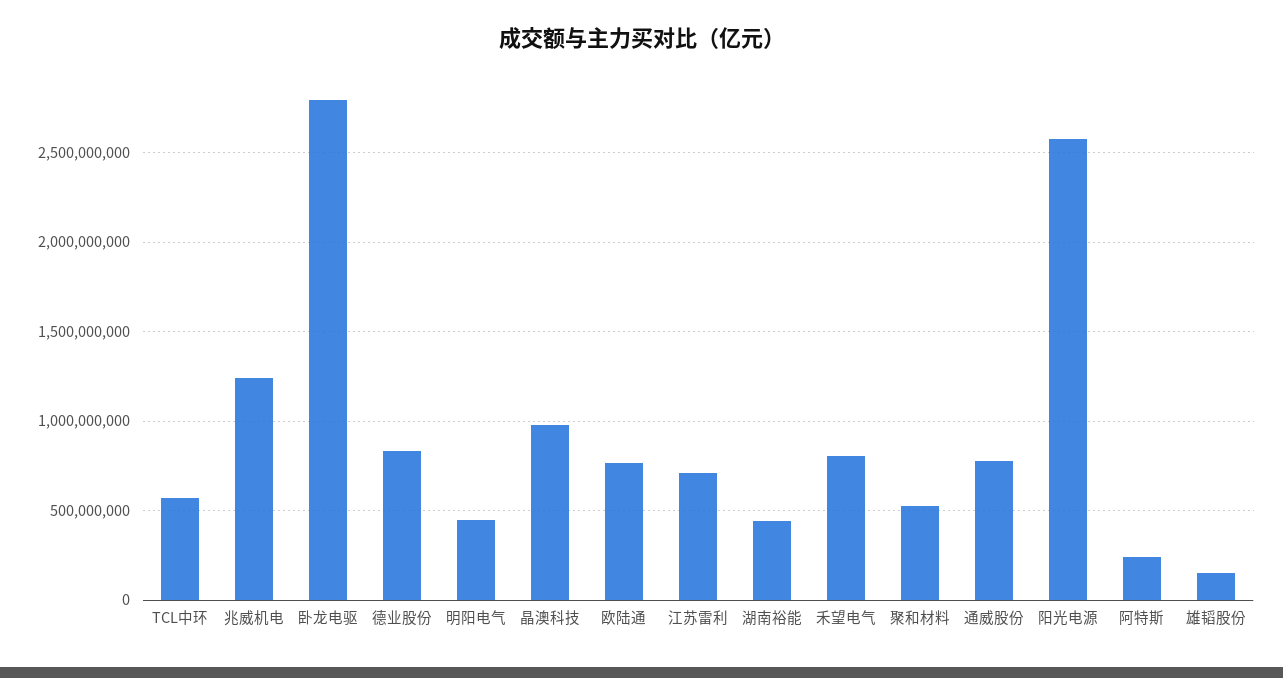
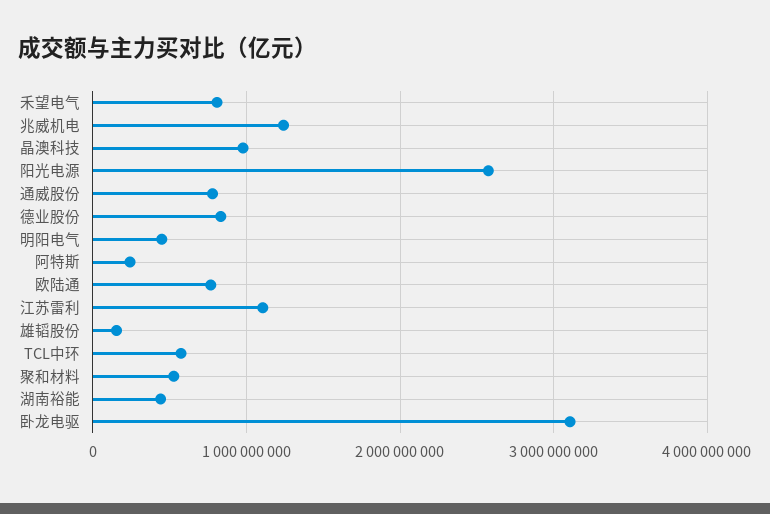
  {
    "TCL中环": 550000000,
    "兆威机电": 1250000000,
-   "卧龙电驱": 2800000000,
+   "卧龙电驱": 3100000000,
    "德业股份": 850000000,
    "明阳电气": 450000000,
    "晶澳科技": 1000000000,
    "欧陆通": 750000000,
-   "江苏雷利": 700000000,
+   "江苏雷利": 1100000000,
    "湖南裕能": 450000000,
    "禾望电气": 800000000,
    "聚和材料": 550000000,
    "通威股份": 800000000,
    "阳光电源": 2550000000,
    "阿特斯": 250000000,
    "雄韬股份": 150000000
  }

